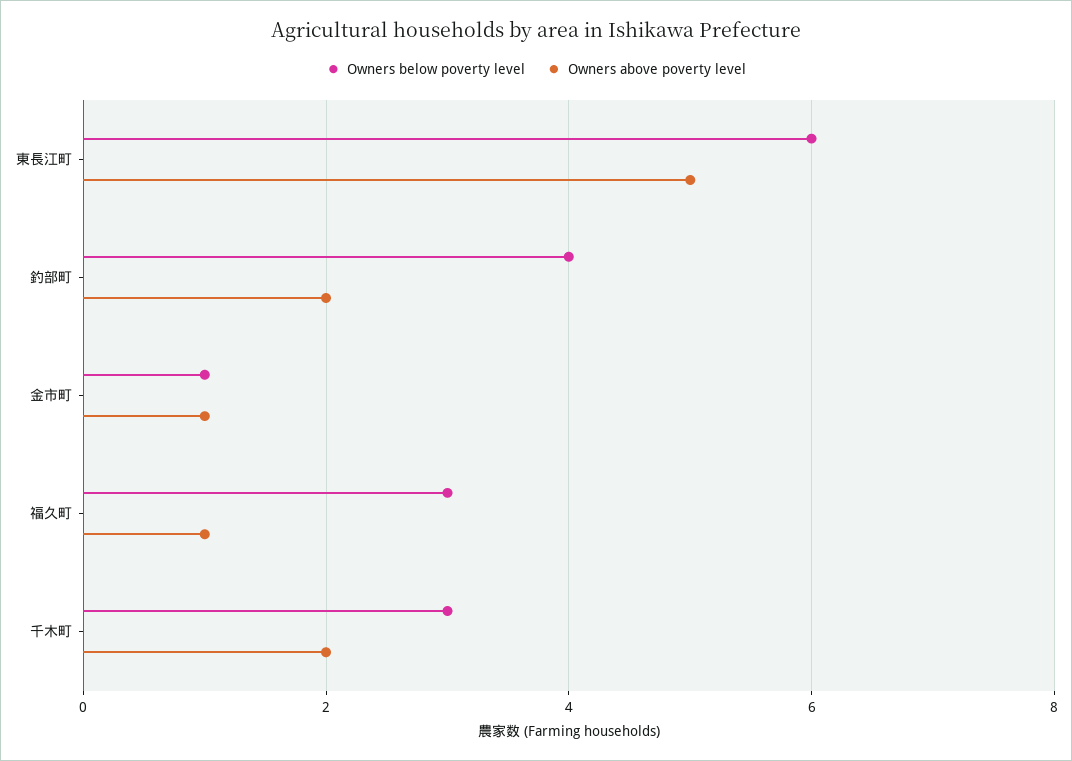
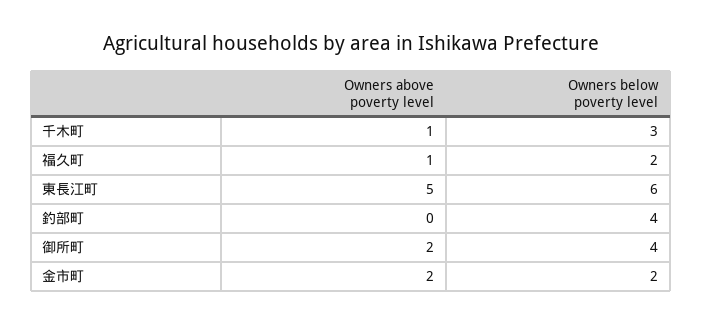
  {
    "Owners below poverty level": {
      "東長江町": 6,
      "釣部町": 4,
-     "金市町": 1,
+     "金市町": 2,
-     "福久町": 3,
+     "福久町": 2,
-     "千木町": 3
+     "千木町": 3,
+     "御所町": 4
    },
    "Owners above poverty level": {
      "東長江町": 5,
-     "釣部町": 2,
+     "釣部町": 0,
-     "金市町": 1,
+     "金市町": 2,
      "福久町": 1,
-     "千木町": 2
+     "千木町": 1,
+     "御所町": 2
    }
  }

